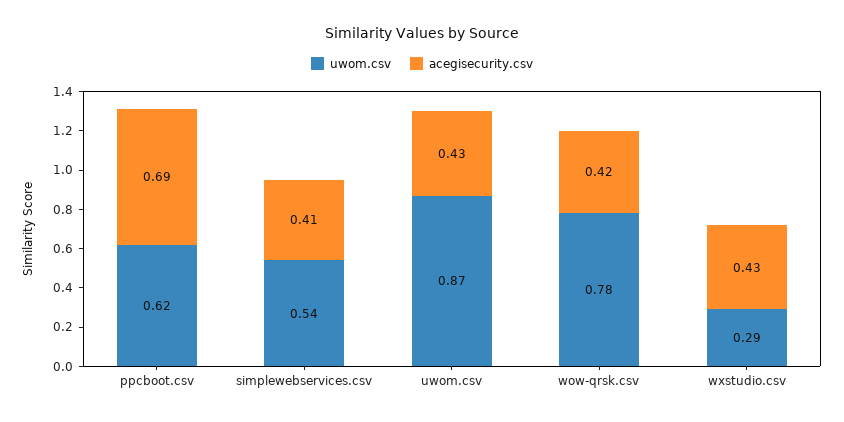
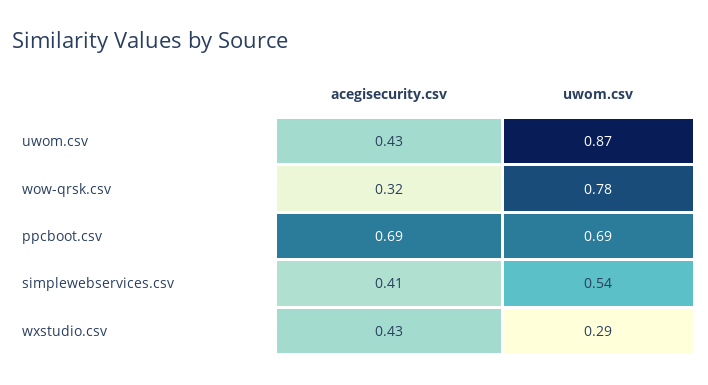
  {
    "uwom.csv": {
-     "ppcboot.csv": 0.62,
+     "ppcboot.csv": 0.69,
      "simplewebservices.csv": 0.54,
      "uwom.csv": 0.87,
      "wow-qrsk.csv": 0.78,
      "wxstudio.csv": 0.29
    },
    "acegisecurity.csv": {
      "ppcboot.csv": 0.69,
      "simplewebservices.csv": 0.41,
      "uwom.csv": 0.43,
-     "wow-qrsk.csv": 0.42,
+     "wow-qrsk.csv": 0.32,
      "wxstudio.csv": 0.43
    }
  }

